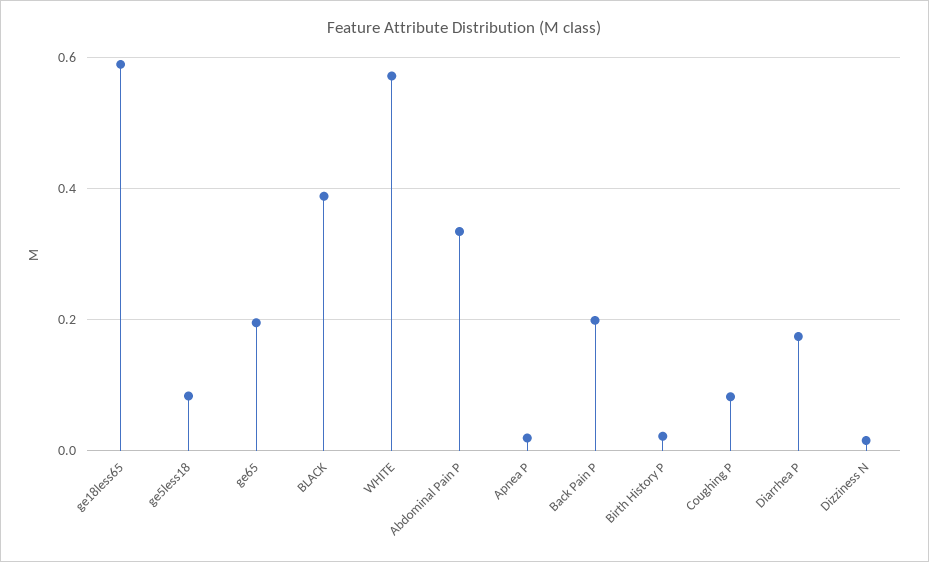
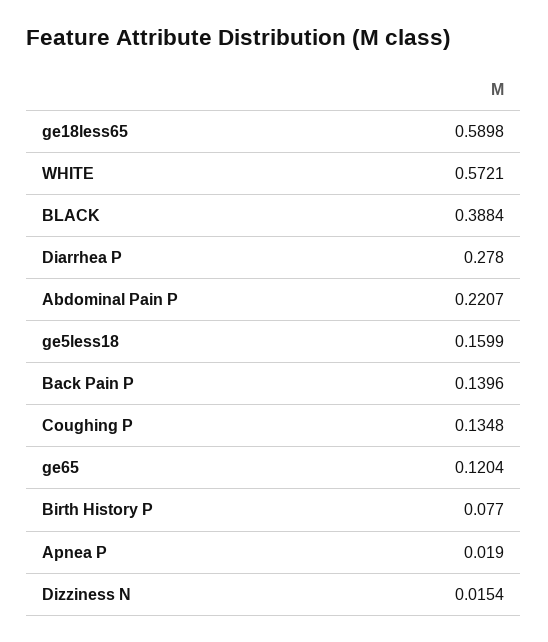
  {
    "ge18less65": 0.5898,
-   "ge5less18": 0.08,
+   "ge5less18": 0.1599,
-   "ge65": 0.2,
+   "ge65": 0.1204,
    "BLACK": 0.3884,
    "WHITE": 0.5721,
-   "Abdominal Pain P": 0.34,
+   "Abdominal Pain P": 0.2207,
    "Apnea P": 0.019,
-   "Back Pain P": 0.2,
+   "Back Pain P": 0.1396,
-   "Birth History P": 0.02,
+   "Birth History P": 0.077,
-   "Coughing P": 0.08,
+   "Coughing P": 0.1348,
-   "Diarrhea P": 0.18,
+   "Diarrhea P": 0.278,
    "Dizziness N": 0.0154
  }

